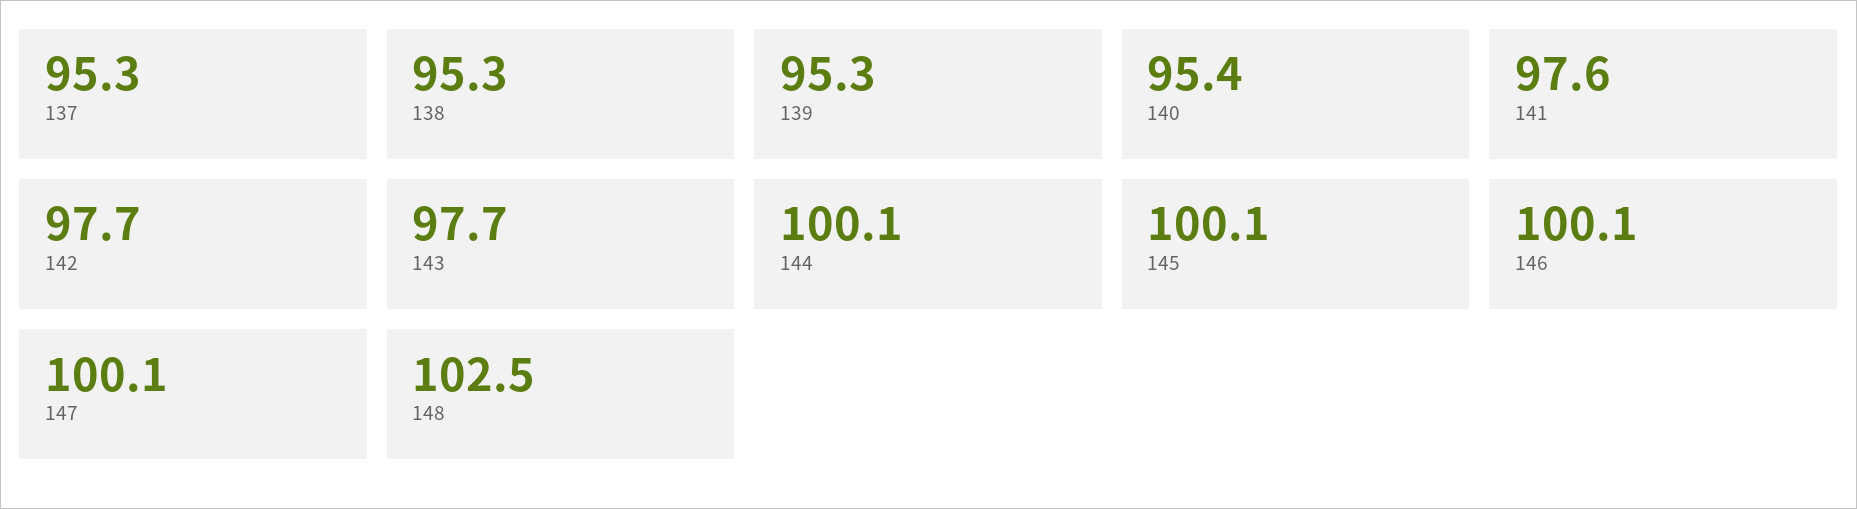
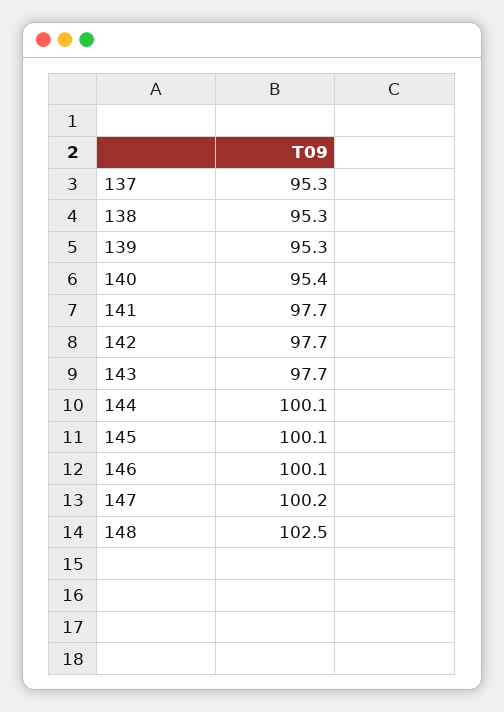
  {
    "137": 95.3,
    "138": 95.3,
    "139": 95.3,
    "140": 95.4,
-   "141": 97.6,
+   "141": 97.7,
    "142": 97.7,
    "143": 97.7,
    "144": 100.1,
    "145": 100.1,
    "146": 100.1,
-   "147": 100.1,
+   "147": 100.2,
    "148": 102.5
  }

